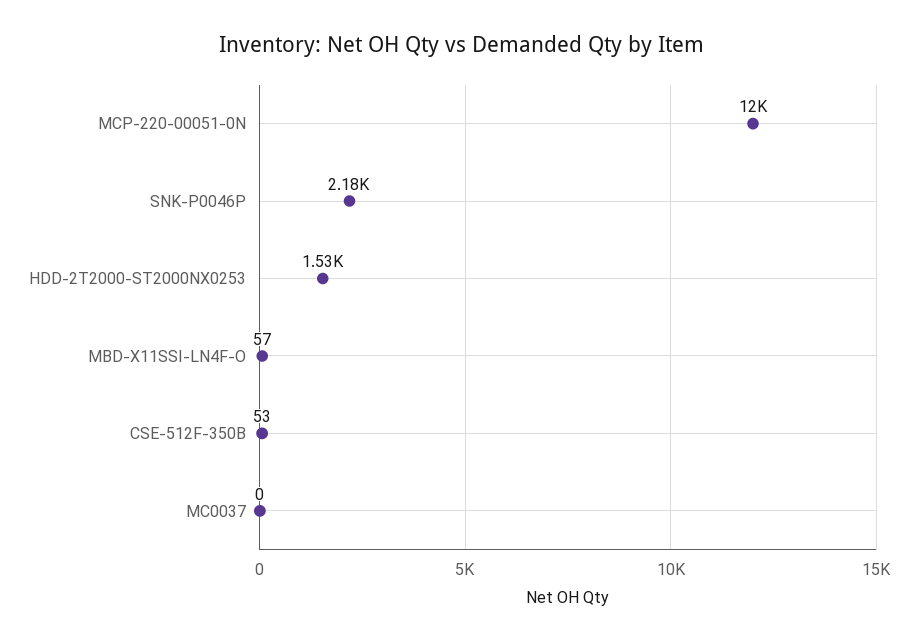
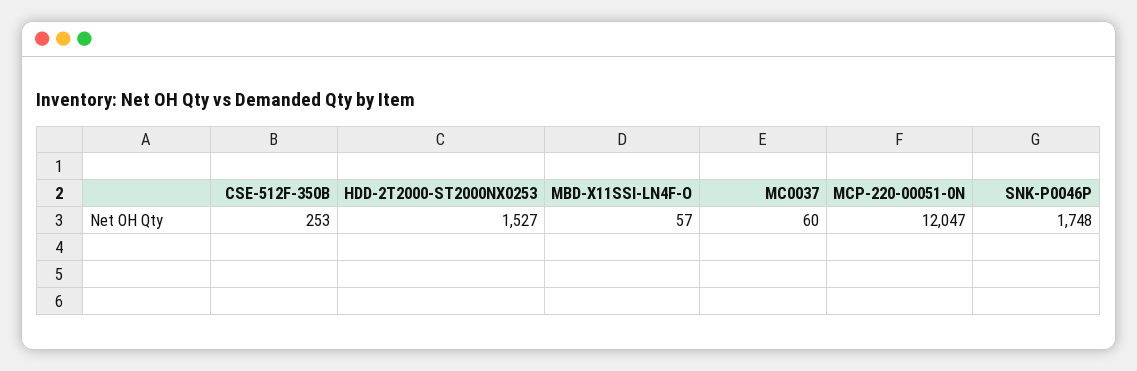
  {
    "MCP-220-00051-0N": 12047,
-   "SNK-P0046P": 2180,
+   "SNK-P0046P": 1748,
    "HDD-2T2000-ST2000NX0253": 1527,
    "MBD-X11SSI-LN4F-O": 57,
-   "CSE-512F-350B": 53,
+   "CSE-512F-350B": 253,
-   "MC0037": 0
+   "MC0037": 60
  }

